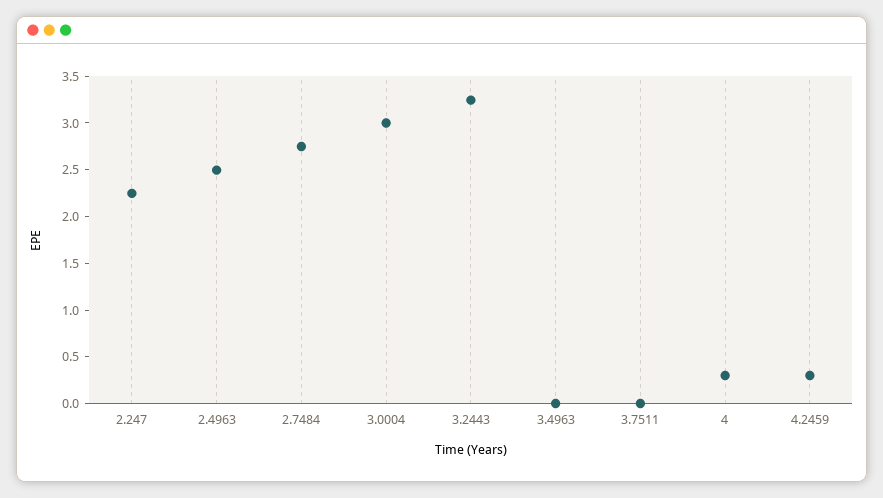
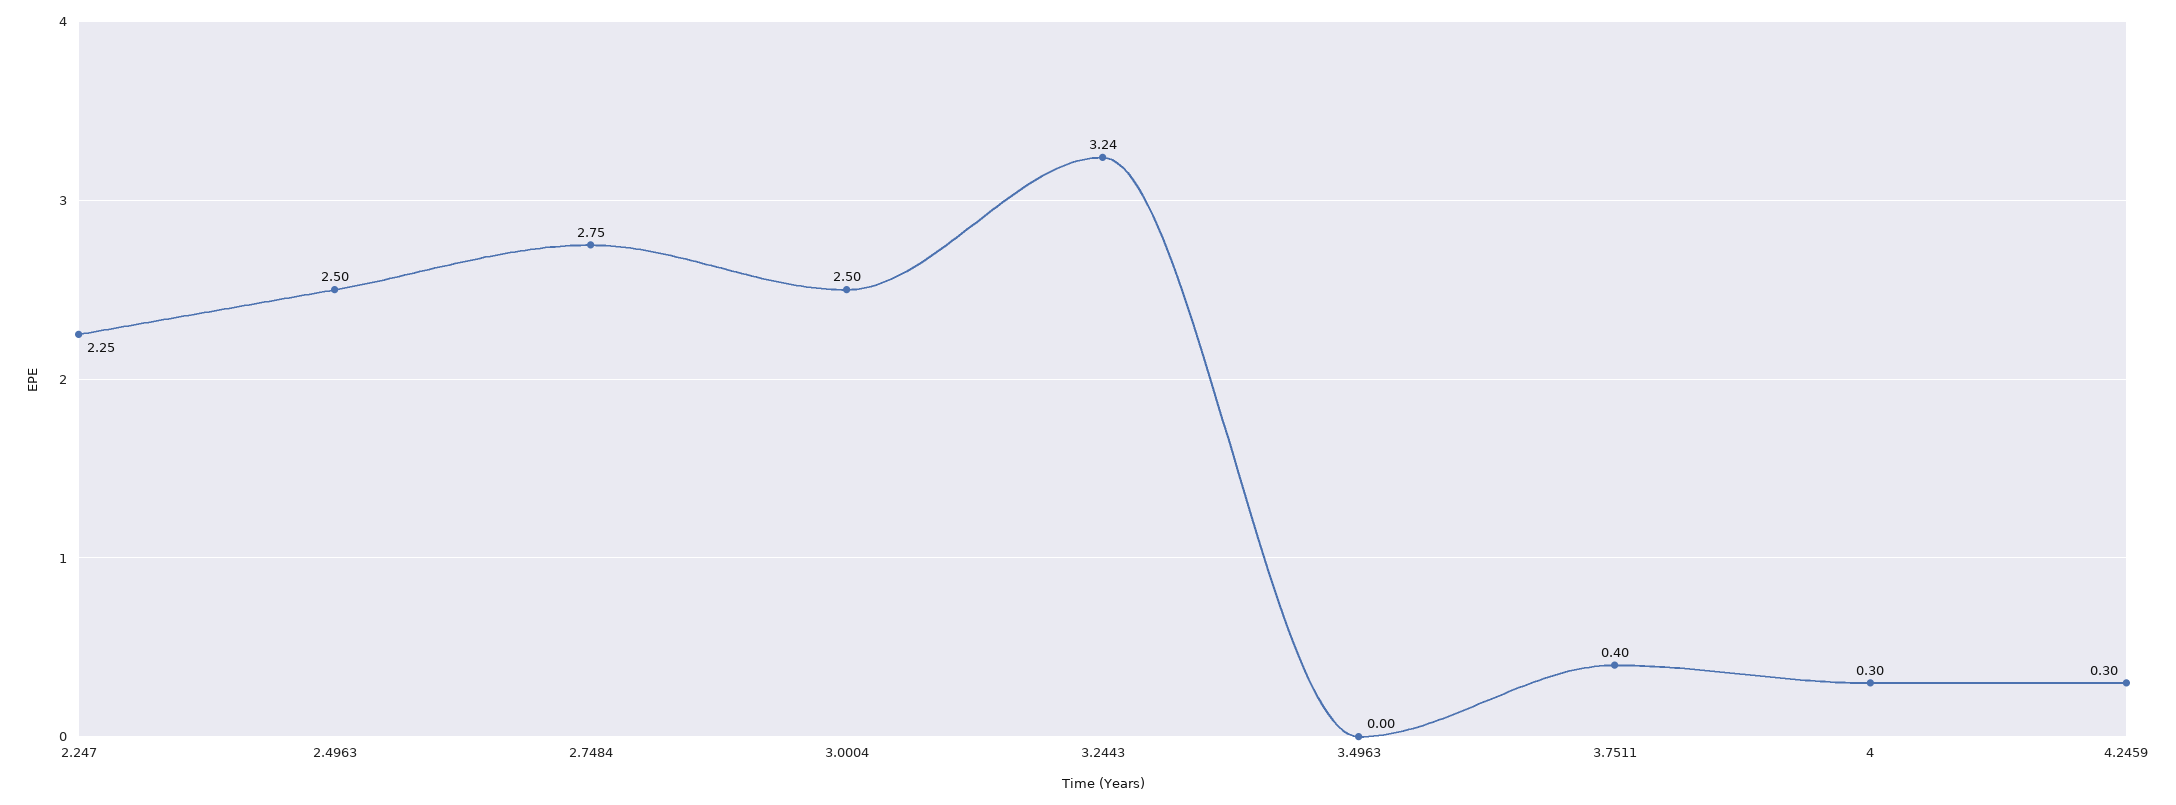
  {
    "2.247": 2.25,
    "2.4963": 2.5,
    "2.7484": 2.75,
-   "3.0004": 3,
+   "3.0004": 2.5,
    "3.2443": 3.24,
    "3.4963": 0,
-   "3.7511": 0,
+   "3.7511": 0.4,
    "4": 0.3,
    "4.2459": 0.3
  }

